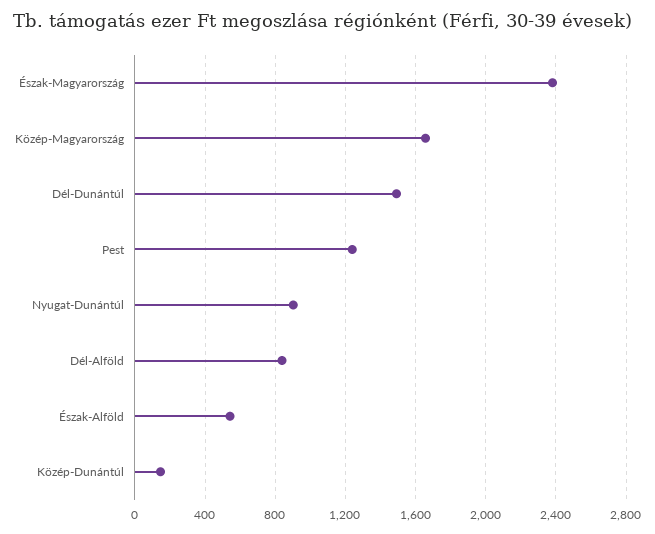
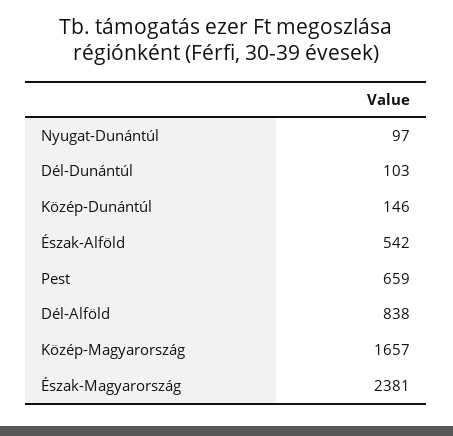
  {
    "Észak-Magyarország": 2381,
    "Közép-Magyarország": 1657,
-   "Dél-Dunántúl": 1500,
+   "Dél-Dunántúl": 103,
-   "Pest": 1250,
+   "Pest": 659,
-   "Nyugat-Dunántúl": 900,
+   "Nyugat-Dunántúl": 97,
    "Dél-Alföld": 838,
    "Észak-Alföld": 542,
    "Közép-Dunántúl": 146
  }

